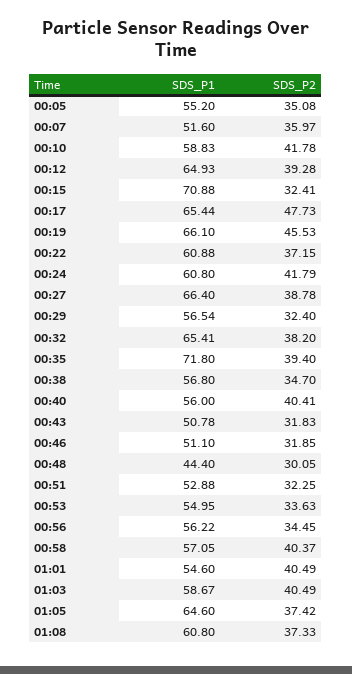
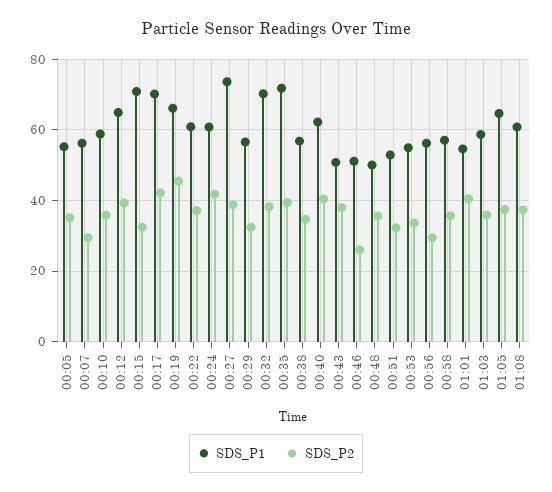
  {
    "SDS_P1": {
      "00:05": 55.2,
-     "00:07": 51.6,
+     "00:07": 56,
      "00:10": 58.83,
      "00:12": 64.93,
      "00:15": 70.88,
-     "00:17": 65.44,
+     "00:17": 70,
      "00:19": 66.1,
      "00:22": 60.88,
      "00:24": 60.8,
-     "00:27": 66.4,
+     "00:27": 74,
      "00:29": 56.54,
-     "00:32": 65.41,
+     "00:32": 70,
      "00:35": 71.8,
      "00:38": 56.8,
-     "00:40": 56,
+     "00:40": 62,
      "00:43": 50.78,
      "00:46": 51.1,
-     "00:48": 44.4,
+     "00:48": 50,
      "00:51": 52.88,
      "00:53": 54.95,
      "00:56": 56.22,
      "00:58": 57.05,
      "01:01": 54.6,
      "01:03": 58.67,
      "01:05": 64.6,
      "01:08": 60.8
    },
    "SDS_P2": {
      "00:05": 35.08,
-     "00:07": 35.97,
+     "00:07": 30,
-     "00:10": 41.78,
+     "00:10": 36,
      "00:12": 39.28,
      "00:15": 32.41,
-     "00:17": 47.73,
+     "00:17": 42,
      "00:19": 45.53,
      "00:22": 37.15,
      "00:24": 41.79,
      "00:27": 38.78,
      "00:29": 32.4,
      "00:32": 38.2,
      "00:35": 39.4,
      "00:38": 34.7,
      "00:40": 40.41,
-     "00:43": 31.83,
+     "00:43": 38,
-     "00:46": 31.85,
+     "00:46": 26,
-     "00:48": 30.05,
+     "00:48": 36,
      "00:51": 32.25,
      "00:53": 33.63,
-     "00:56": 34.45,
+     "00:56": 30,
-     "00:58": 40.37,
+     "00:58": 36,
      "01:01": 40.49,
-     "01:03": 40.49,
+     "01:03": 36,
      "01:05": 37.42,
      "01:08": 37.33
    }
  }

